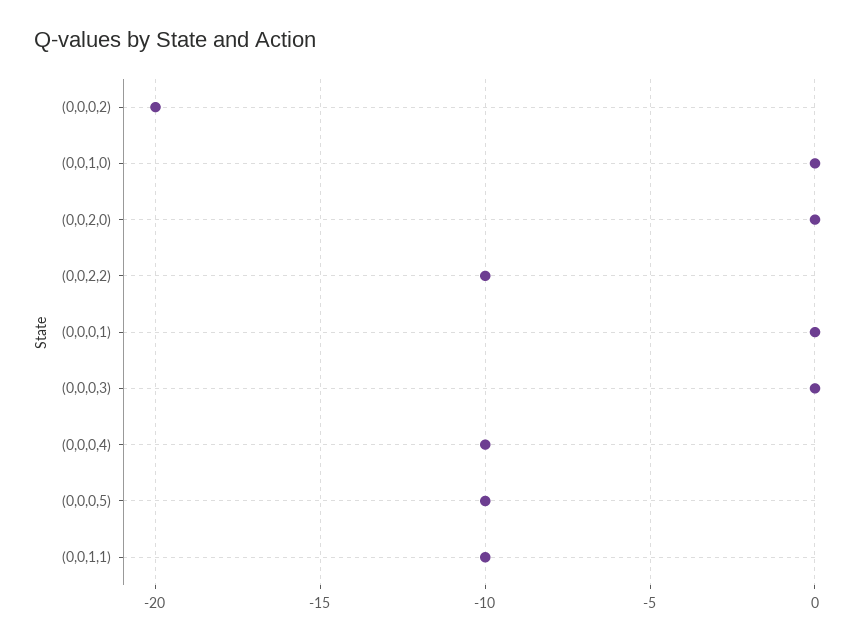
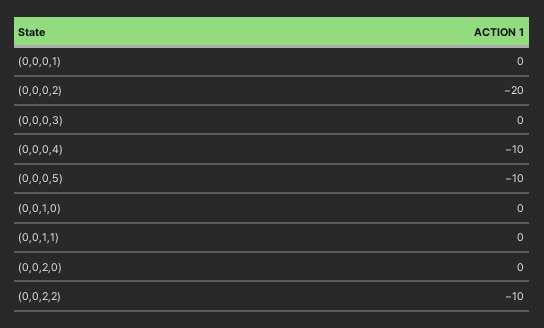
  {
    "(0,0,0,2)": -20,
    "(0,0,1,0)": 0,
    "(0,0,2,0)": 0,
    "(0,0,2,2)": -10,
    "(0,0,0,1)": 0,
    "(0,0,0,3)": 0,
    "(0,0,0,4)": -10,
    "(0,0,0,5)": -10,
-   "(0,0,1,1)": -10
+   "(0,0,1,1)": 0
  }

